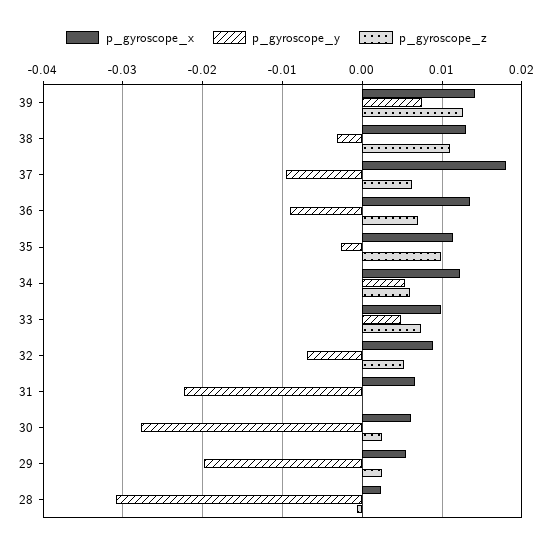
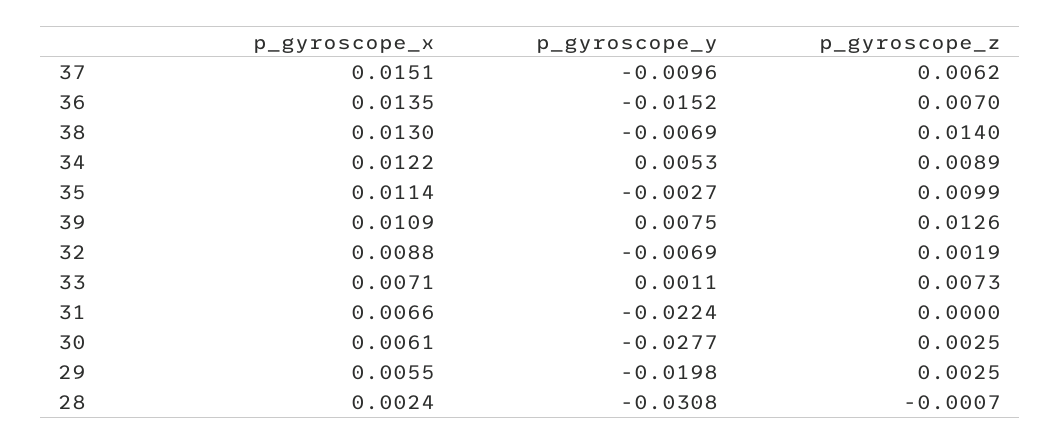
  {
    "p_gyroscope_x": {
-     "39": 0.014,
+     "39": 0.0109,
      "38": 0.013,
-     "37": 0.018,
+     "37": 0.0151,
      "36": 0.0135,
      "35": 0.0114,
      "34": 0.0122,
-     "33": 0.01,
+     "33": 0.0071,
      "32": 0.0088,
      "31": 0.0066,
      "30": 0.0061,
      "29": 0.0055,
      "28": 0.0024
    },
    "p_gyroscope_y": {
      "39": 0.0075,
-     "38": -0.003,
+     "38": -0.0069,
      "37": -0.0096,
-     "36": -0.009,
+     "36": -0.0152,
      "35": -0.0027,
      "34": 0.0053,
-     "33": 0.005,
+     "33": 0.0011,
      "32": -0.0069,
      "31": -0.0224,
      "30": -0.0277,
      "29": -0.0198,
      "28": -0.0308
    },
    "p_gyroscope_z": {
      "39": 0.0126,
-     "38": 0.011,
+     "38": 0.014,
      "37": 0.0062,
      "36": 0.007,
      "35": 0.0099,
-     "34": 0.006,
+     "34": 0.0089,
      "33": 0.0073,
-     "32": 0.005,
+     "32": 0.0019,
      "31": 0,
      "30": 0.0025,
      "29": 0.0025,
      "28": -0.0007
    }
  }

